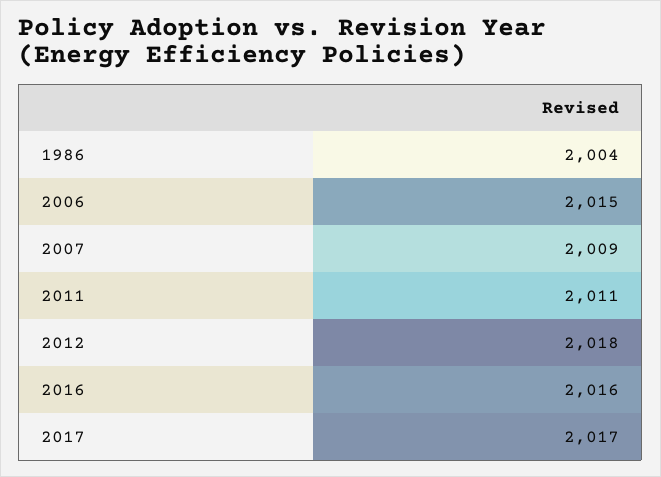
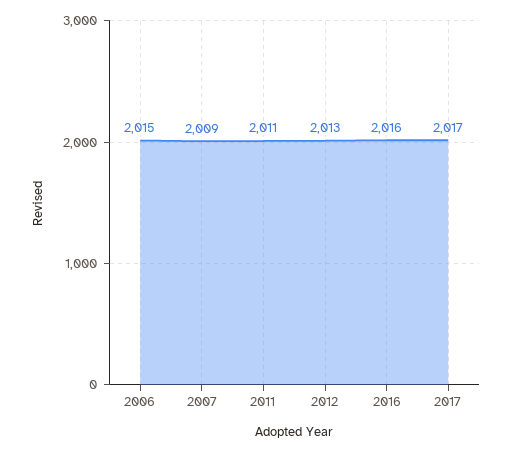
  {
-   "1986": 2004,
    "2006": 2015,
    "2007": 2009,
    "2011": 2011,
-   "2012": 2018,
+   "2012": 2013,
    "2016": 2016,
    "2017": 2017
  }

